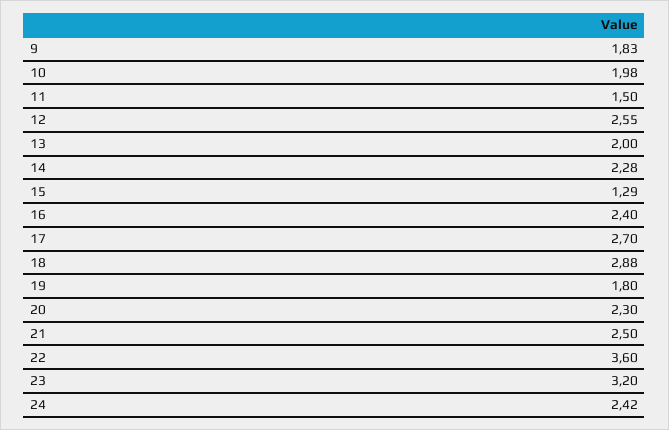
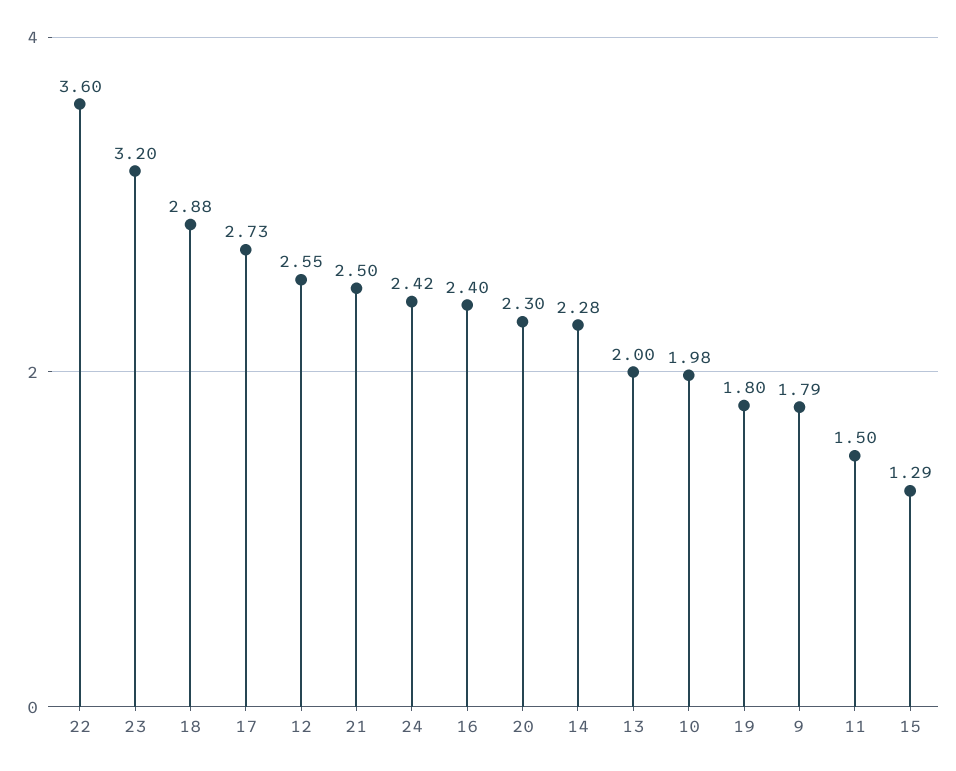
  {
-   "9": 1.83,
+   "9": 1.79,
    "10": 1.98,
    "11": 1.5,
    "12": 2.55,
    "13": 2,
    "14": 2.28,
    "15": 1.29,
    "16": 2.4,
-   "17": 2.7,
+   "17": 2.73,
    "18": 2.88,
    "19": 1.8,
    "20": 2.3,
    "21": 2.5,
    "22": 3.6,
    "23": 3.2,
    "24": 2.42
  }

